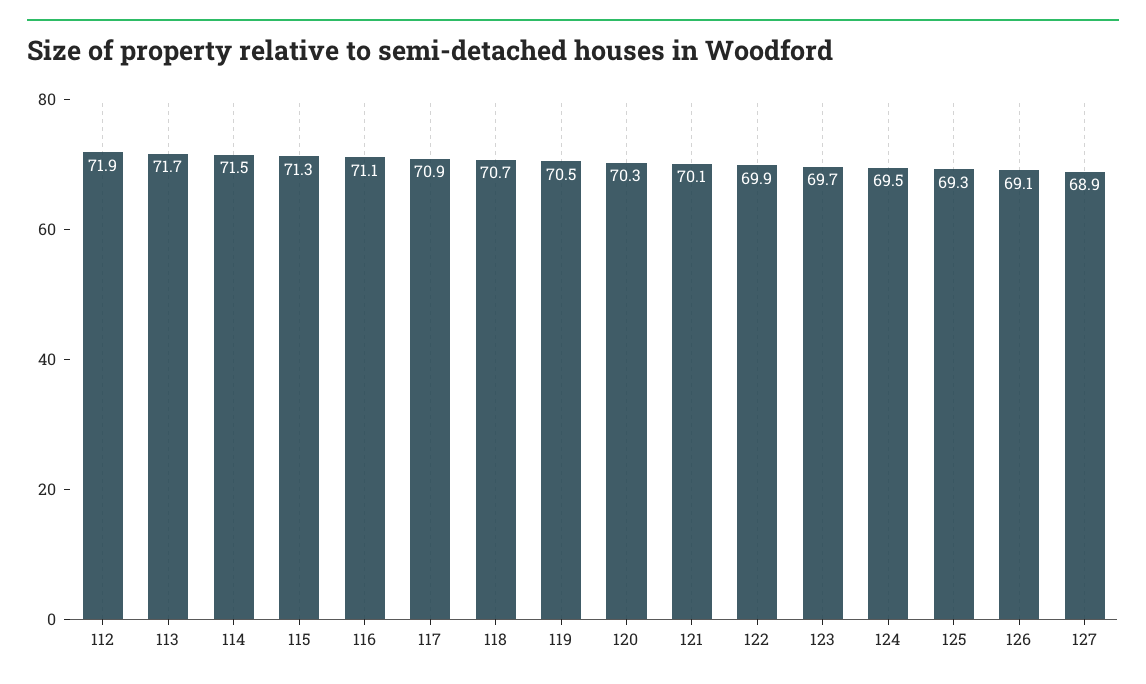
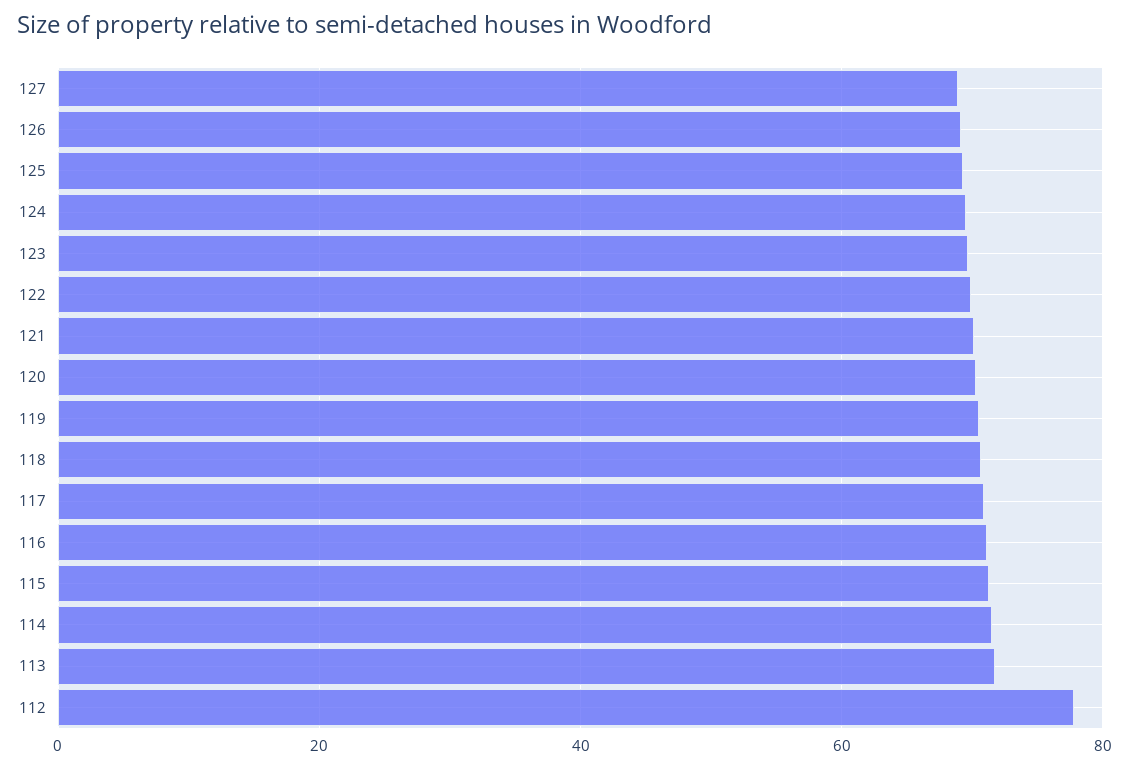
  {
-   "112": 71.9,
+   "112": 78,
    "113": 71.7,
    "114": 71.5,
    "115": 71.3,
    "116": 71.1,
    "117": 70.9,
    "118": 70.7,
    "119": 70.5,
    "120": 70.3,
    "121": 70.1,
    "122": 69.9,
    "123": 69.7,
    "124": 69.5,
    "125": 69.3,
    "126": 69.1,
    "127": 68.9
  }

